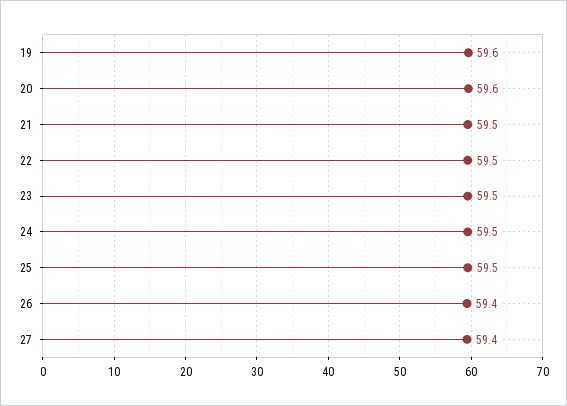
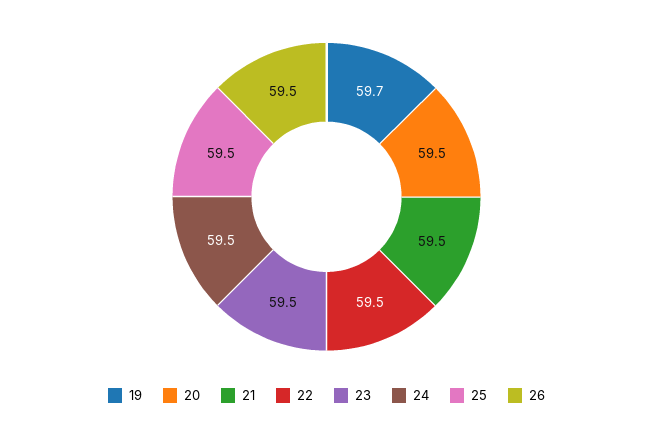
  {
-   "19": 59.6,
+   "19": 59.7,
-   "20": 59.6,
+   "20": 59.5,
    "21": 59.5,
    "22": 59.5,
    "23": 59.5,
    "24": 59.5,
    "25": 59.5,
-   "26": 59.4,
+   "26": 59.5
-   "27": 59.4
  }

